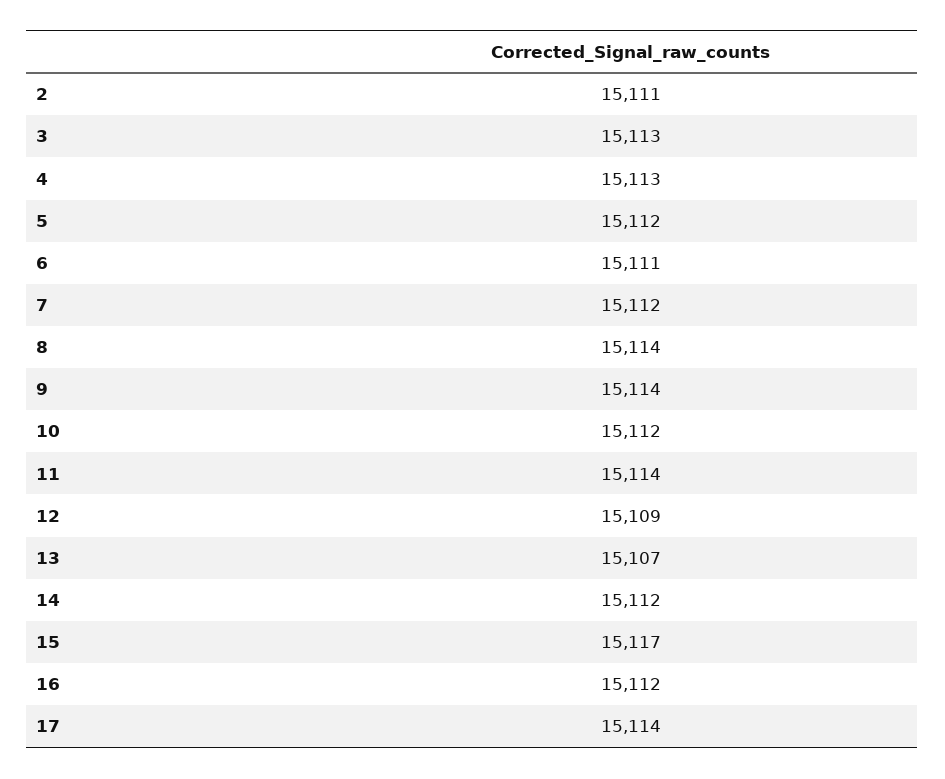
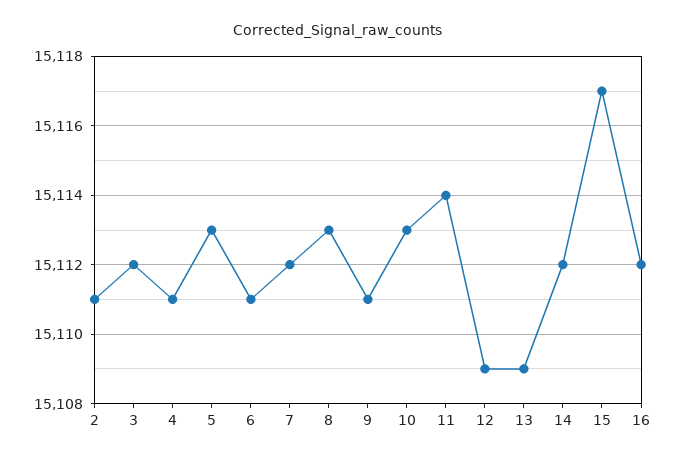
  {
    "2": 15111,
-   "3": 15113,
+   "3": 15112,
-   "4": 15113,
+   "4": 15111,
-   "5": 15112,
+   "5": 15113,
    "6": 15111,
    "7": 15112,
-   "8": 15114,
+   "8": 15113,
-   "9": 15114,
+   "9": 15111,
-   "10": 15112,
+   "10": 15113,
    "11": 15114,
    "12": 15109,
-   "13": 15107,
+   "13": 15109,
    "14": 15112,
    "15": 15117,
-   "16": 15112,
+   "16": 15112
-   "17": 15114
  }

